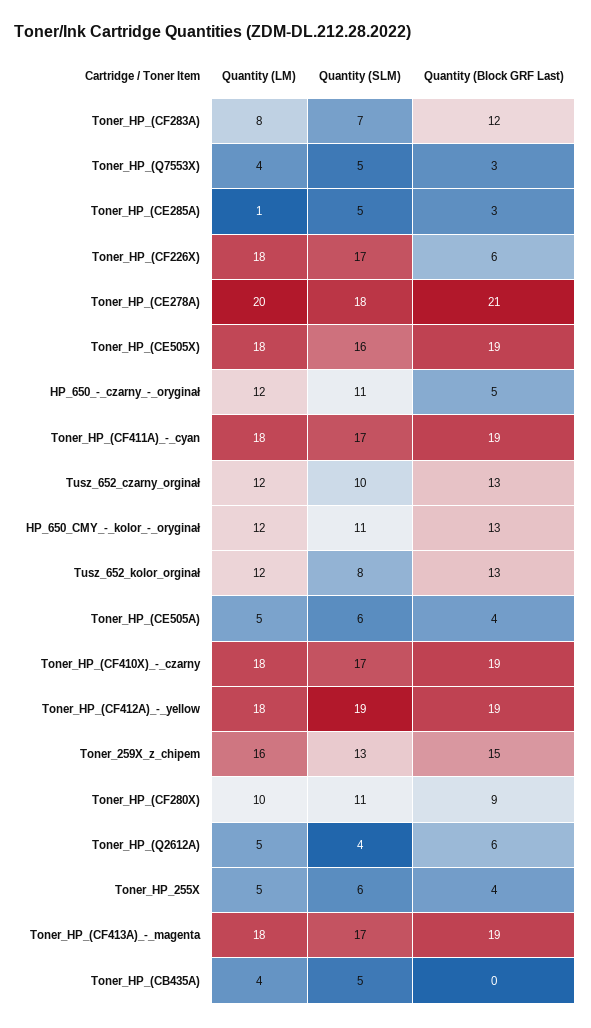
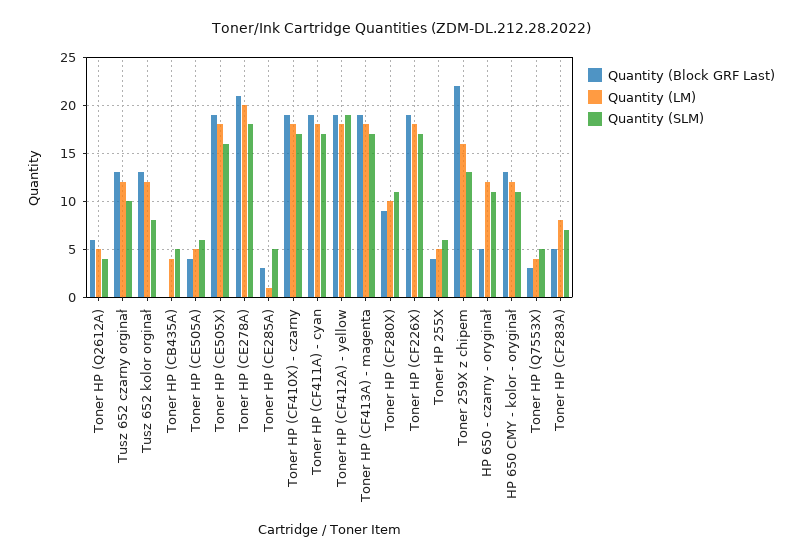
  {
    "Quantity (LM)": {
      "Toner_HP_(CF283A)": 8,
      "Toner_HP_(Q7553X)": 4,
      "Toner_HP_(CE285A)": 1,
      "Toner_HP_(CF226X)": 18,
      "Toner_HP_(CE278A)": 20,
      "Toner_HP_(CE505X)": 18,
      "HP_650_-_czarny_-_oryginał": 12,
      "Toner_HP_(CF411A)_-_cyan": 18,
      "Tusz_652_czarny_orginał": 12,
      "HP_650_CMY_-_kolor_-_oryginał": 12,
      "Tusz_652_kolor_orginał": 12,
      "Toner_HP_(CE505A)": 5,
      "Toner_HP_(CF410X)_-_czarny": 18,
      "Toner_HP_(CF412A)_-_yellow": 18,
      "Toner_259X_z_chipem": 16,
      "Toner_HP_(CF280X)": 10,
      "Toner_HP_(Q2612A)": 5,
      "Toner_HP_255X": 5,
      "Toner_HP_(CF413A)_-_magenta": 18,
      "Toner_HP_(CB435A)": 4
    },
    "Quantity (SLM)": {
      "Toner_HP_(CF283A)": 7,
      "Toner_HP_(Q7553X)": 5,
      "Toner_HP_(CE285A)": 5,
      "Toner_HP_(CF226X)": 17,
      "Toner_HP_(CE278A)": 18,
      "Toner_HP_(CE505X)": 16,
      "HP_650_-_czarny_-_oryginał": 11,
      "Toner_HP_(CF411A)_-_cyan": 17,
      "Tusz_652_czarny_orginał": 10,
      "HP_650_CMY_-_kolor_-_oryginał": 11,
      "Tusz_652_kolor_orginał": 8,
      "Toner_HP_(CE505A)": 6,
      "Toner_HP_(CF410X)_-_czarny": 17,
      "Toner_HP_(CF412A)_-_yellow": 19,
      "Toner_259X_z_chipem": 13,
      "Toner_HP_(CF280X)": 11,
      "Toner_HP_(Q2612A)": 4,
      "Toner_HP_255X": 6,
      "Toner_HP_(CF413A)_-_magenta": 17,
      "Toner_HP_(CB435A)": 5
    },
    "Quantity (Block GRF Last)": {
-     "Toner_HP_(CF283A)": 12,
+     "Toner_HP_(CF283A)": 5,
      "Toner_HP_(Q7553X)": 3,
      "Toner_HP_(CE285A)": 3,
-     "Toner_HP_(CF226X)": 6,
+     "Toner_HP_(CF226X)": 19,
      "Toner_HP_(CE278A)": 21,
      "Toner_HP_(CE505X)": 19,
      "HP_650_-_czarny_-_oryginał": 5,
      "Toner_HP_(CF411A)_-_cyan": 19,
      "Tusz_652_czarny_orginał": 13,
      "HP_650_CMY_-_kolor_-_oryginał": 13,
      "Tusz_652_kolor_orginał": 13,
      "Toner_HP_(CE505A)": 4,
      "Toner_HP_(CF410X)_-_czarny": 19,
      "Toner_HP_(CF412A)_-_yellow": 19,
-     "Toner_259X_z_chipem": 15,
+     "Toner_259X_z_chipem": 22,
      "Toner_HP_(CF280X)": 9,
      "Toner_HP_(Q2612A)": 6,
      "Toner_HP_255X": 4,
      "Toner_HP_(CF413A)_-_magenta": 19,
      "Toner_HP_(CB435A)": 0
    }
  }

